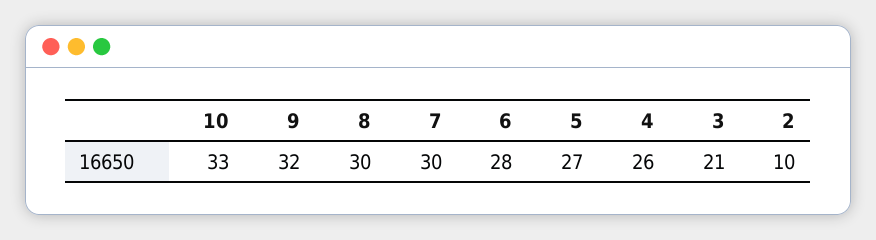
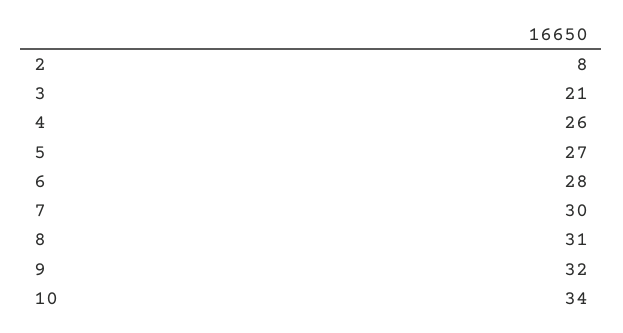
  {
-   "10": 33,
+   "10": 34,
    "9": 32,
-   "8": 30,
+   "8": 31,
    "7": 30,
    "6": 28,
    "5": 27,
    "4": 26,
    "3": 21,
-   "2": 10
+   "2": 8
  }

